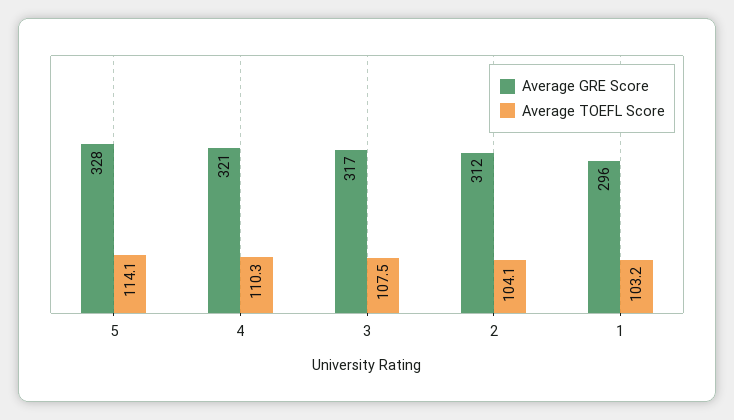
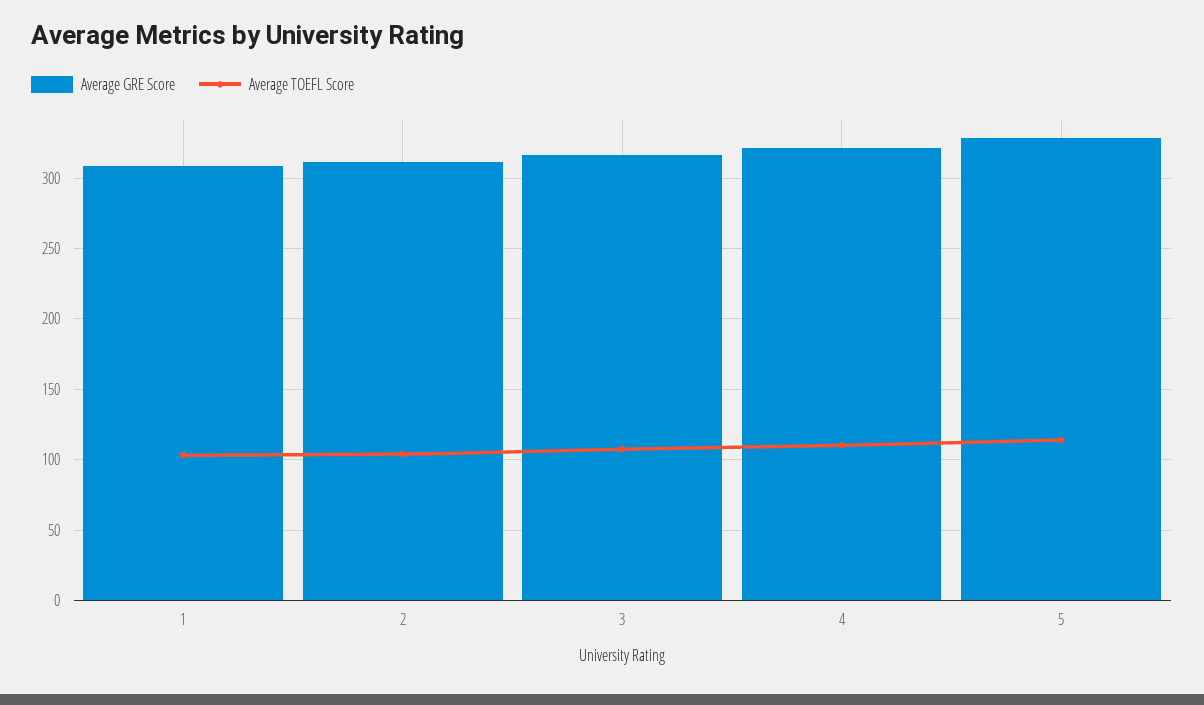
  {
    "Average GRE Score": {
      "5": 328,
      "4": 321,
      "3": 317,
      "2": 312,
-     "1": 296
+     "1": 310
    },
    "Average TOEFL Score": {
      "5": 114.1,
      "4": 110.3,
      "3": 107.5,
      "2": 104.1,
      "1": 103.2
    }
  }

